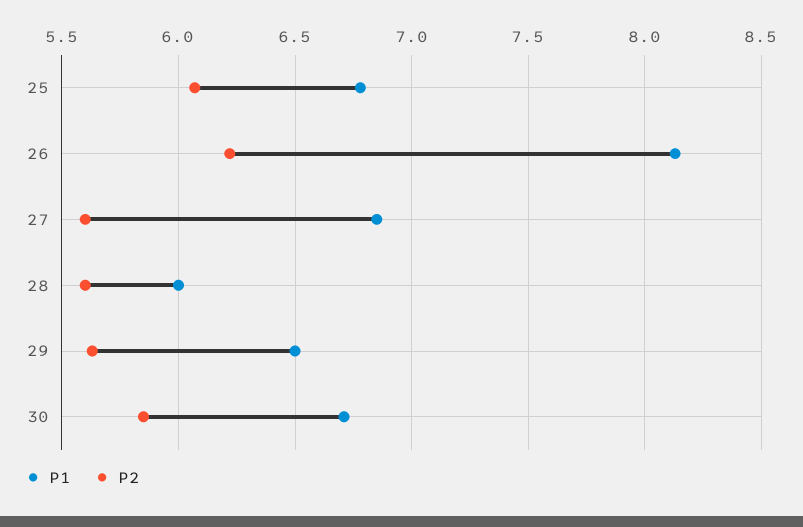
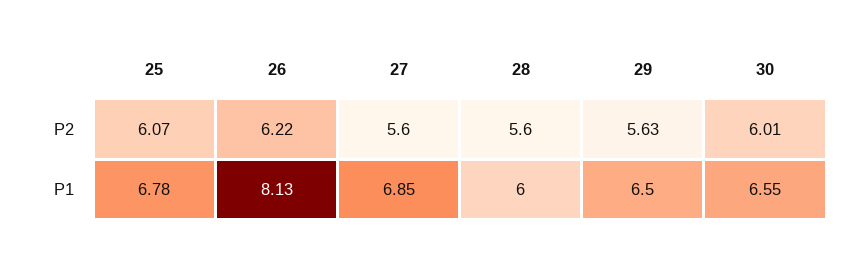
  {
    "P1": {
      "25": 6.78,
      "26": 8.13,
      "27": 6.85,
      "28": 6,
      "29": 6.5,
-     "30": 6.7
+     "30": 6.55
    },
    "P2": {
      "25": 6.07,
      "26": 6.22,
      "27": 5.6,
      "28": 5.6,
      "29": 5.63,
-     "30": 5.85
+     "30": 6.01
    }
  }

